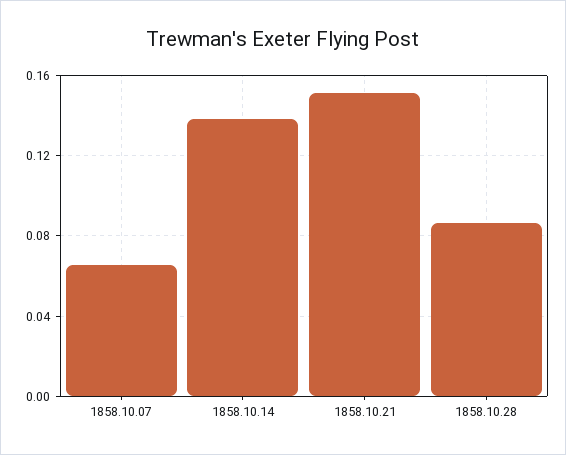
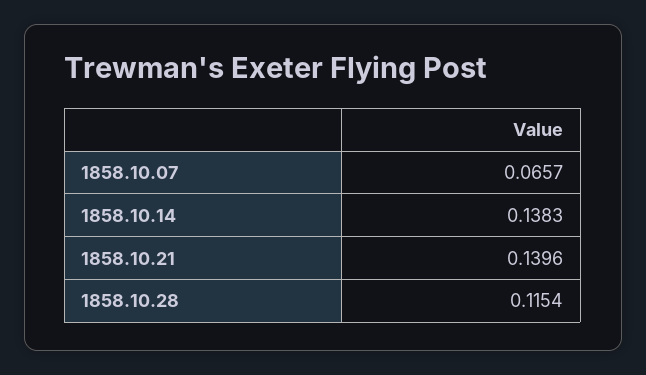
  {
    "1858.10.07": 0.0657,
    "1858.10.14": 0.1383,
-   "1858.10.21": 0.15,
+   "1858.10.21": 0.1396,
-   "1858.10.28": 0.085
+   "1858.10.28": 0.1154
  }

